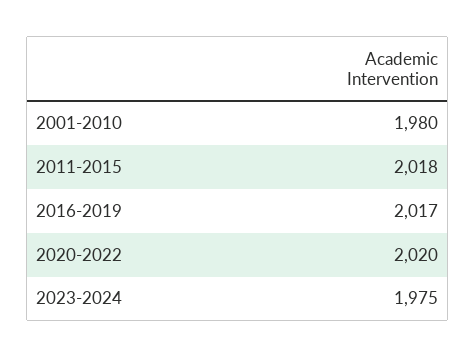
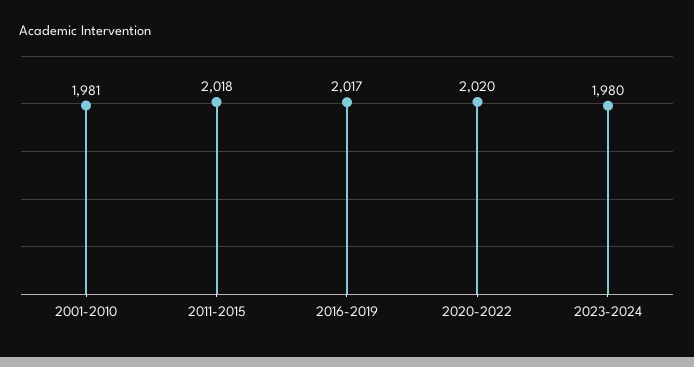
  {
-   "2001-2010": 1980,
+   "2001-2010": 1981,
    "2011-2015": 2018,
    "2016-2019": 2017,
    "2020-2022": 2020,
-   "2023-2024": 1975
+   "2023-2024": 1980
  }

